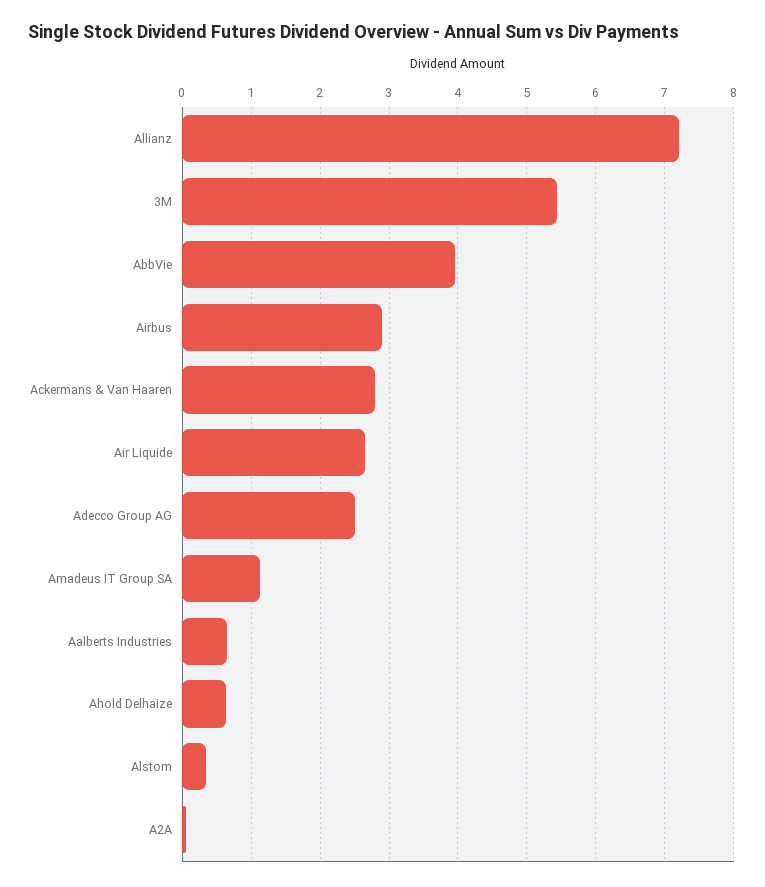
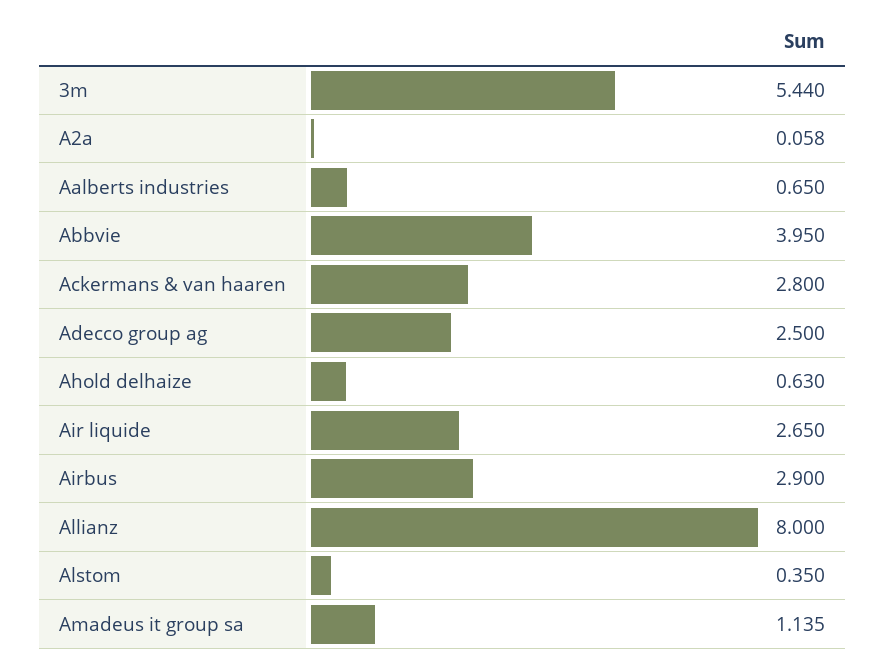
  {
-   "Allianz": 7.2,
+   "Allianz": 8,
    "3M": 5.44,
    "AbbVie": 3.95,
    "Airbus": 2.9,
    "Ackermans & Van Haaren": 2.8,
    "Air Liquide": 2.65,
    "Adecco Group AG": 2.5,
    "Amadeus IT Group SA": 1.135,
    "Aalberts Industries": 0.65,
    "Ahold Delhaize": 0.63,
    "Alstom": 0.35,
    "A2A": 0.058
  }

